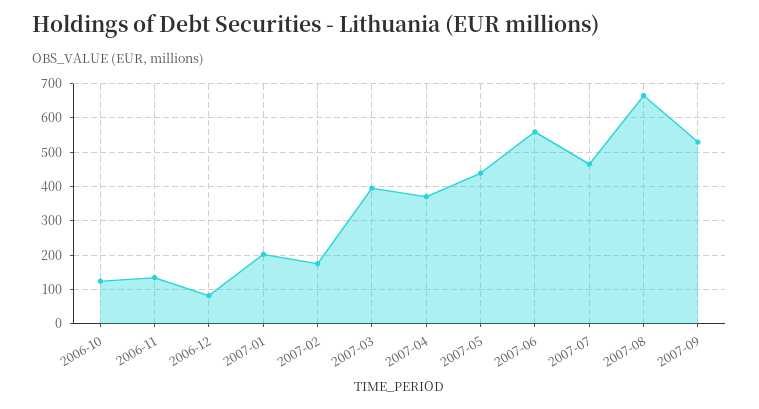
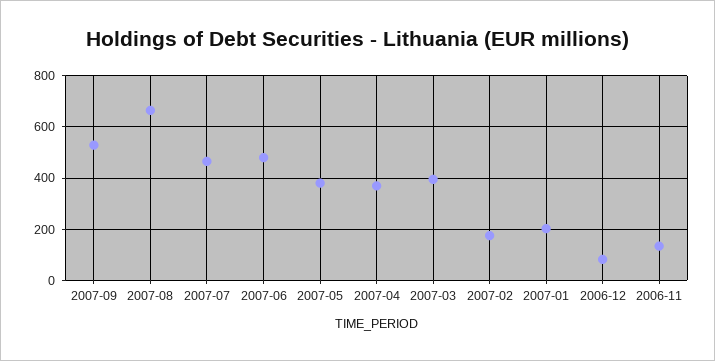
  {
-   "2006-10": 120,
    "2006-11": 140,
    "2006-12": 80,
    "2007-01": 200,
    "2007-02": 180,
    "2007-03": 400,
    "2007-04": 380,
-   "2007-05": 440,
+   "2007-05": 375,
-   "2007-06": 560,
+   "2007-06": 475,
    "2007-07": 460,
    "2007-08": 660,
    "2007-09": 520
  }

